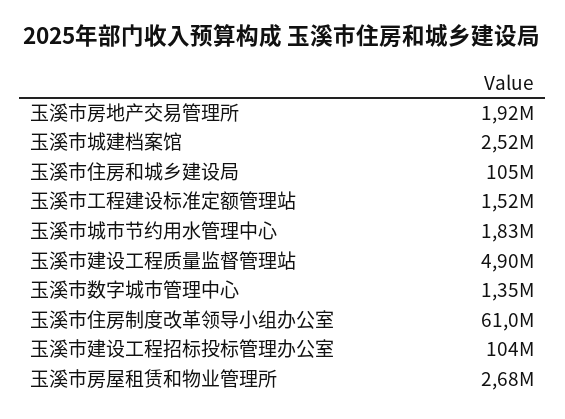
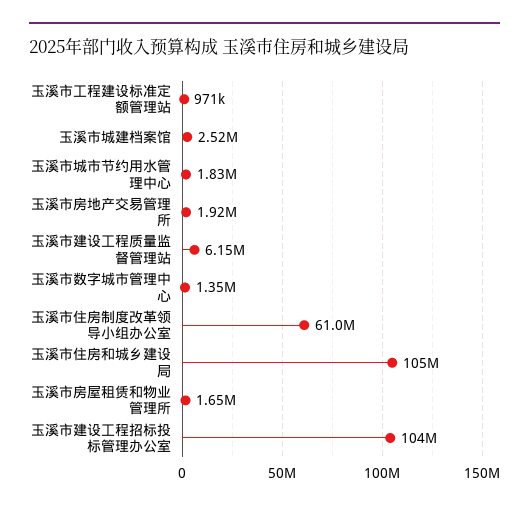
  {
    "玉溪市房地产交易管理所": 1920000,
    "玉溪市城建档案馆": 2520000,
    "玉溪市住房和城乡建设局": 105000000,
-   "玉溪市工程建设标准定额管理站": 1520000,
+   "玉溪市工程建设标准定额管理站": 971000,
    "玉溪市城市节约用水管理中心": 1830000,
-   "玉溪市建设工程质量监督管理站": 4900000,
+   "玉溪市建设工程质量监督管理站": 6150000,
    "玉溪市数字城市管理中心": 1350000,
    "玉溪市住房制度改革领导小组办公室": 61000000,
    "玉溪市建设工程招标投标管理办公室": 104000000,
-   "玉溪市房屋租赁和物业管理所": 2680000
+   "玉溪市房屋租赁和物业管理所": 1650000
  }

